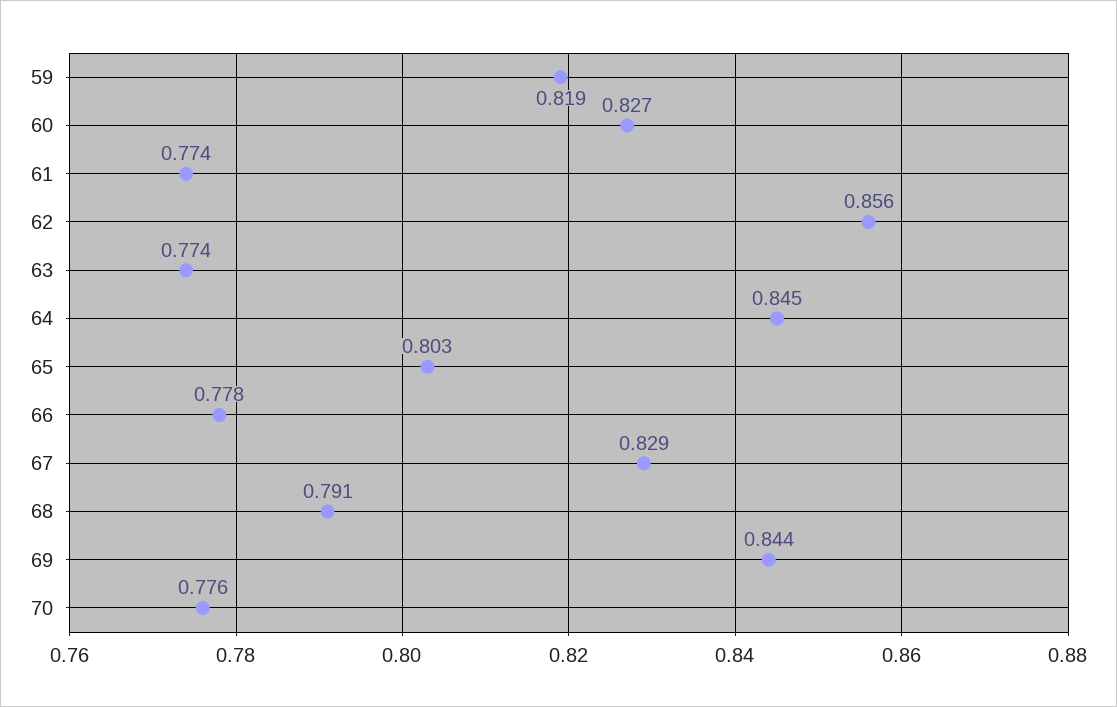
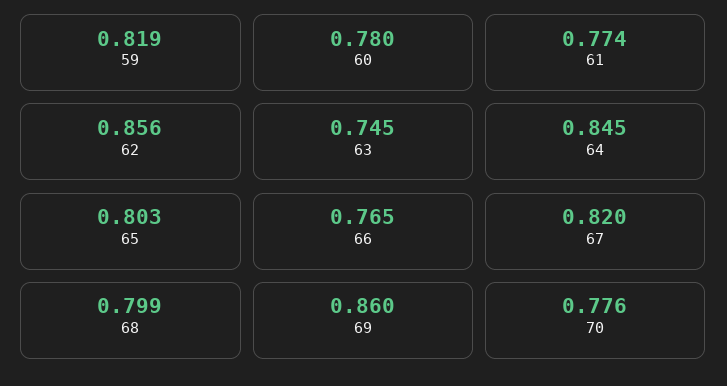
  {
    "59": 0.819,
-   "60": 0.827,
+   "60": 0.78,
    "61": 0.774,
    "62": 0.856,
-   "63": 0.774,
+   "63": 0.745,
    "64": 0.845,
    "65": 0.803,
-   "66": 0.778,
+   "66": 0.765,
-   "67": 0.829,
+   "67": 0.82,
-   "68": 0.791,
+   "68": 0.799,
-   "69": 0.844,
+   "69": 0.86,
    "70": 0.776
  }

